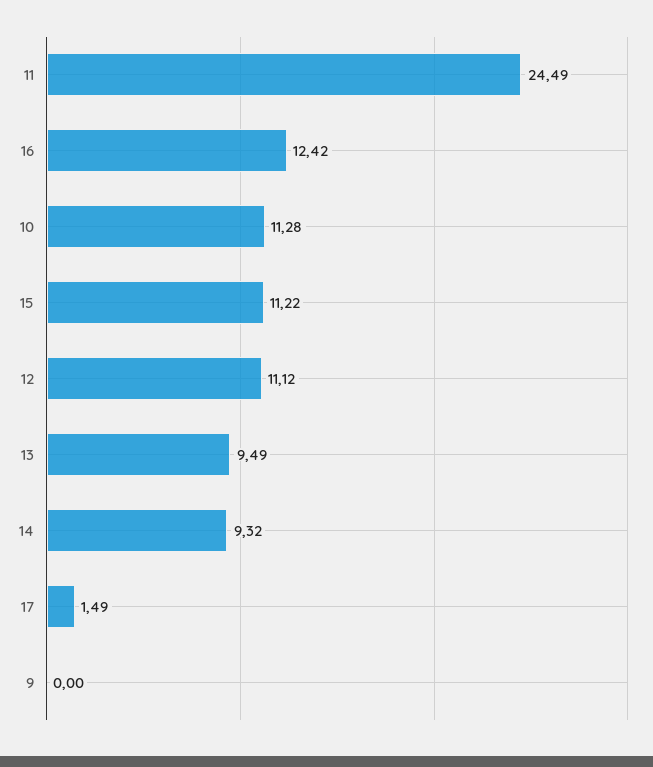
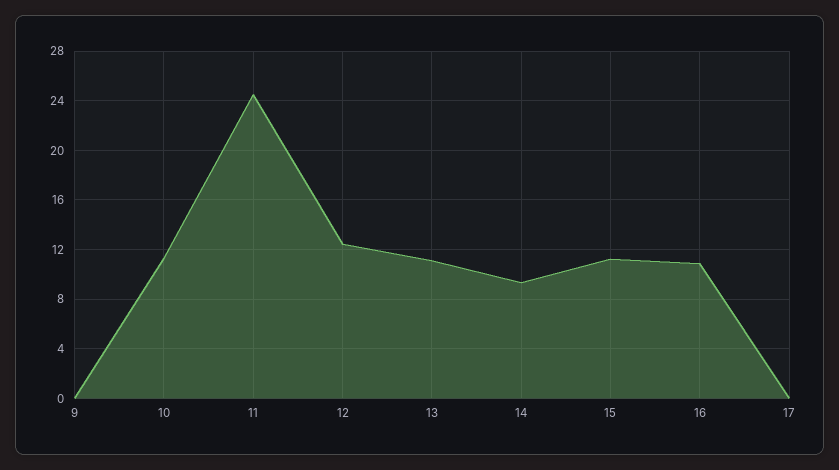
  {
    "11": 24.49,
-   "16": 12.42,
+   "16": 11,
    "10": 11.28,
    "15": 11.22,
-   "12": 11.12,
+   "12": 12.5,
-   "13": 9.49,
+   "13": 11,
    "14": 9.32,
-   "17": 1.49,
+   "17": 0,
    "9": 0
  }

